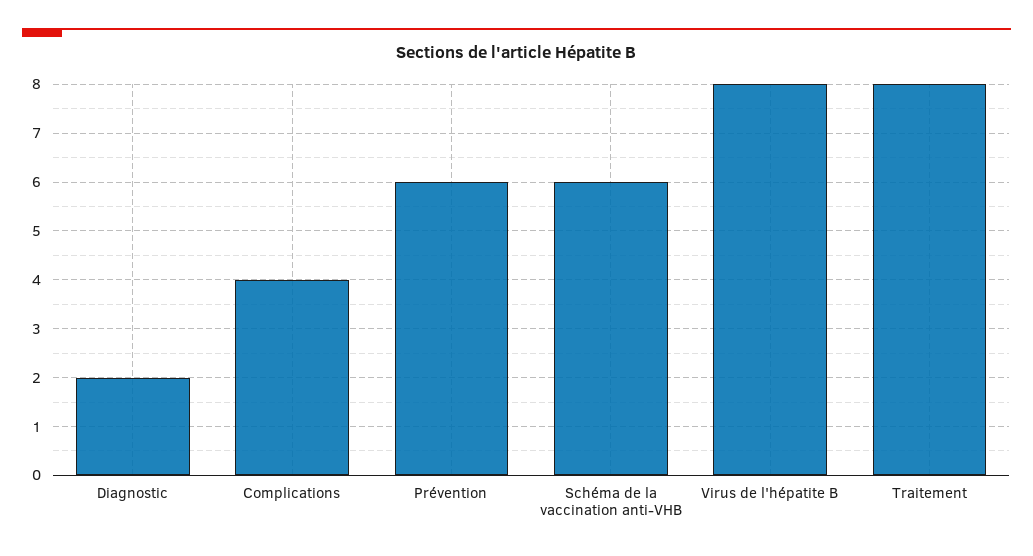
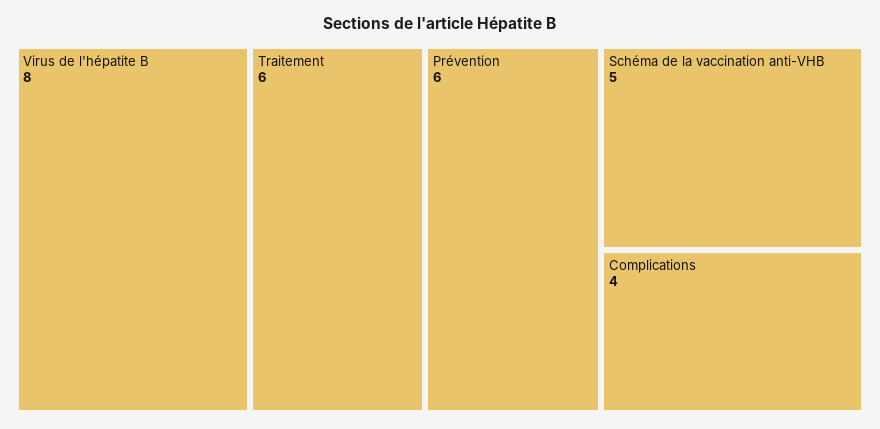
  {
-   "Diagnostic": 2,
    "Complications": 4,
    "Prévention": 6,
-   "Schéma de la vaccination anti-VHB": 6,
+   "Schéma de la vaccination anti-VHB": 5,
    "Virus de l'hépatite B": 8,
-   "Traitement": 8
+   "Traitement": 6
  }

